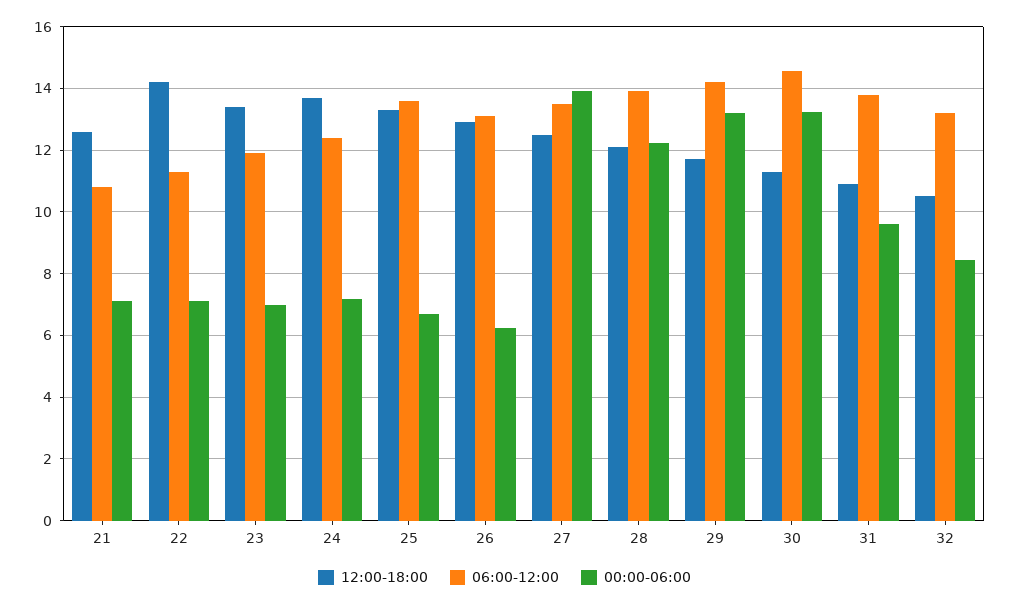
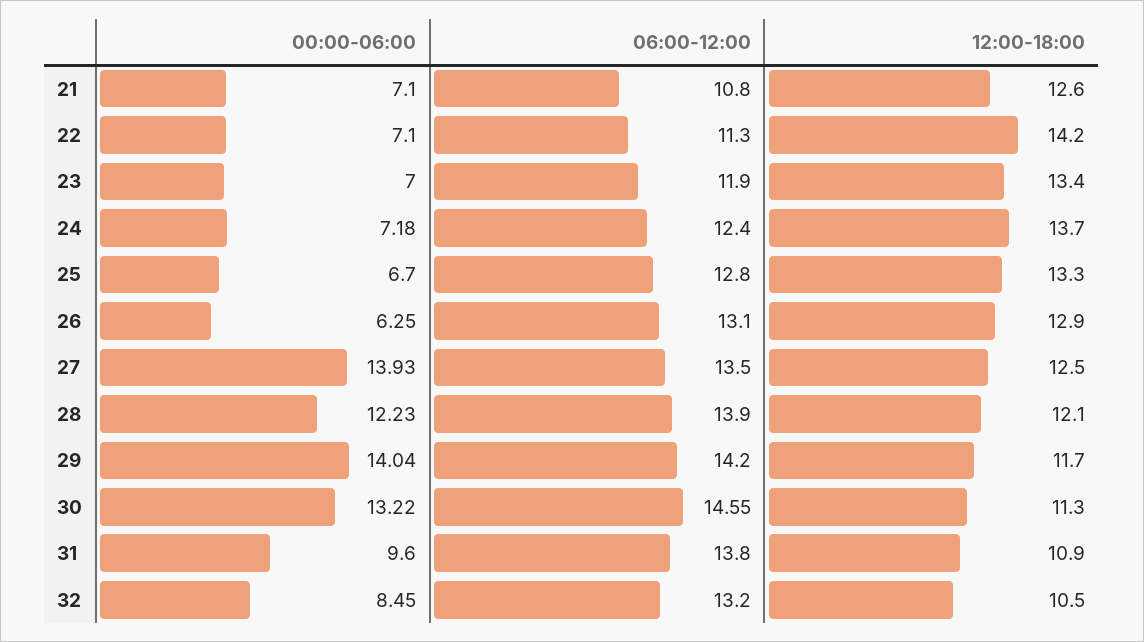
  {
    "12:00-18:00": {
      "21": 12.6,
      "22": 14.2,
      "23": 13.4,
      "24": 13.7,
      "25": 13.3,
      "26": 12.9,
      "27": 12.5,
      "28": 12.1,
      "29": 11.7,
      "30": 11.3,
      "31": 10.9,
      "32": 10.5
    },
    "06:00-12:00": {
      "21": 10.8,
      "22": 11.3,
      "23": 11.9,
      "24": 12.4,
-     "25": 13.6,
+     "25": 12.8,
      "26": 13.1,
      "27": 13.5,
      "28": 13.9,
      "29": 14.2,
      "30": 14.55,
      "31": 13.8,
      "32": 13.2
    },
    "00:00-06:00": {
      "21": 7.1,
      "22": 7.1,
      "23": 7,
      "24": 7.18,
      "25": 6.7,
      "26": 6.25,
      "27": 13.93,
      "28": 12.23,
-     "29": 13.2,
+     "29": 14.04,
      "30": 13.22,
      "31": 9.6,
      "32": 8.45
    }
  }

